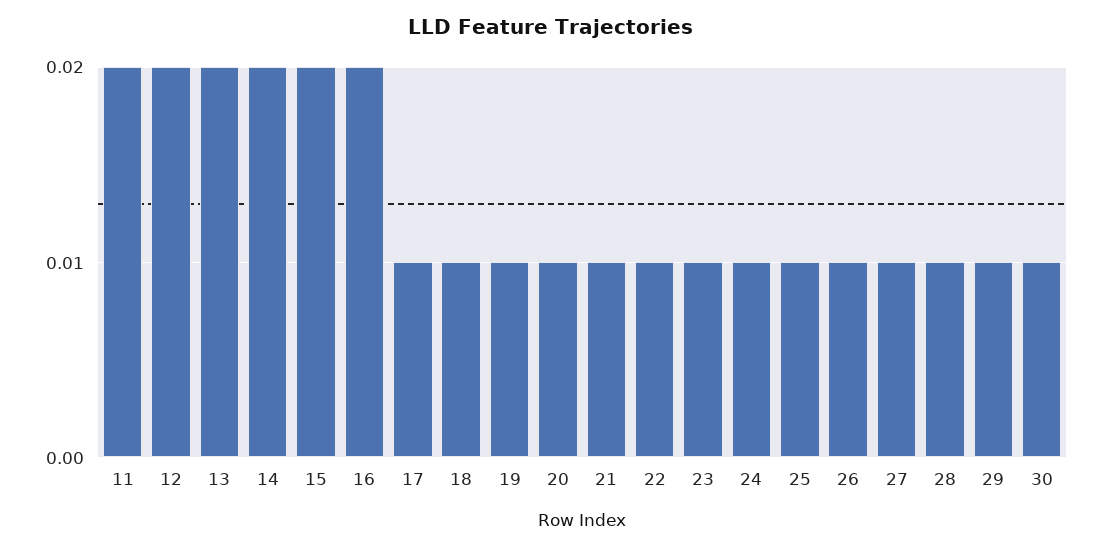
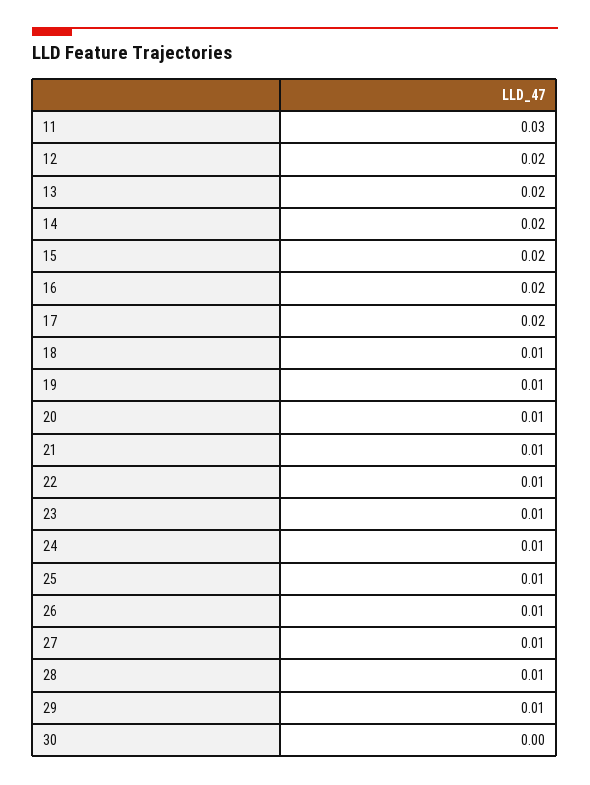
  {
-   "11": 0.02,
+   "11": 0.03,
    "12": 0.02,
    "13": 0.02,
    "14": 0.02,
    "15": 0.02,
    "16": 0.02,
-   "17": 0.01,
+   "17": 0.02,
    "18": 0.01,
    "19": 0.01,
    "20": 0.01,
    "21": 0.01,
    "22": 0.01,
    "23": 0.01,
    "24": 0.01,
    "25": 0.01,
    "26": 0.01,
    "27": 0.01,
    "28": 0.01,
    "29": 0.01,
-   "30": 0.01
+   "30": 0
  }

